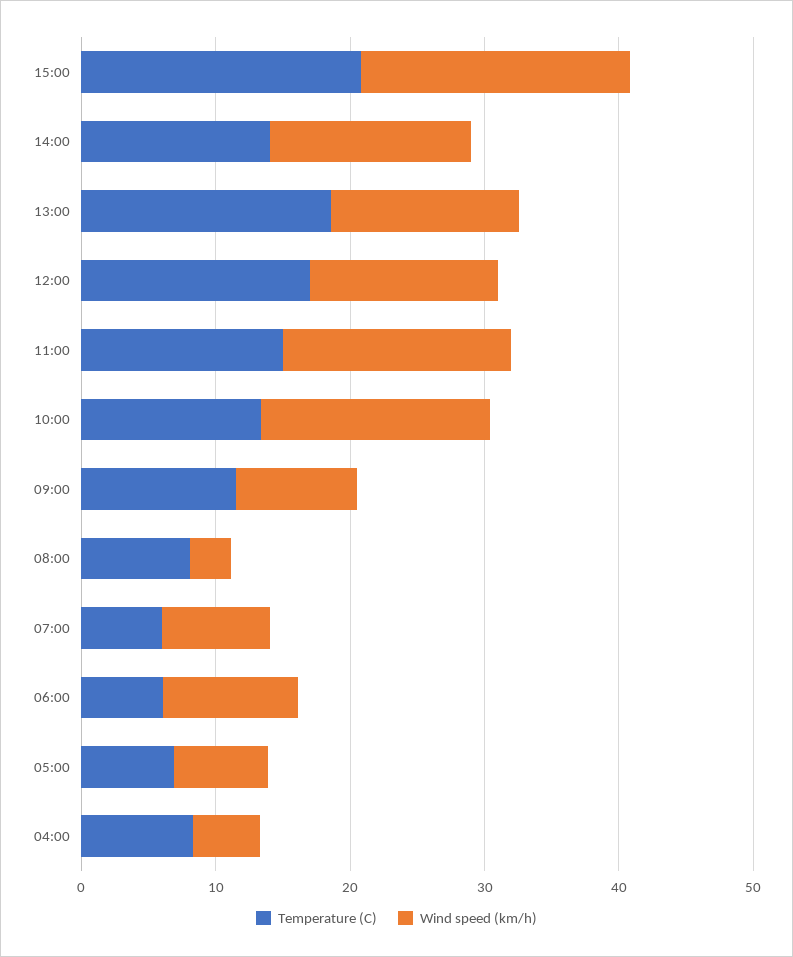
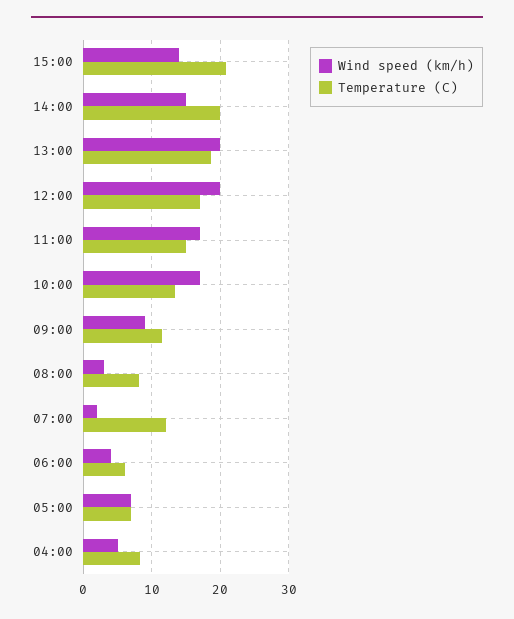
  {
    "Temperature (C)": {
      "15:00": 21,
-     "14:00": 14,
+     "14:00": 20,
      "13:00": 19,
      "12:00": 17,
      "11:00": 15,
      "10:00": 13,
      "09:00": 12,
      "08:00": 8,
-     "07:00": 6,
+     "07:00": 12,
      "06:00": 6,
      "05:00": 7,
      "04:00": 8
    },
    "Wind speed (km/h)": {
-     "15:00": 20,
+     "15:00": 14,
      "14:00": 15,
-     "13:00": 14,
+     "13:00": 20,
-     "12:00": 14,
+     "12:00": 20,
      "11:00": 17,
      "10:00": 17,
      "09:00": 9,
      "08:00": 3,
-     "07:00": 8,
+     "07:00": 2,
-     "06:00": 10,
+     "06:00": 4,
      "05:00": 7,
      "04:00": 5
    }
  }

